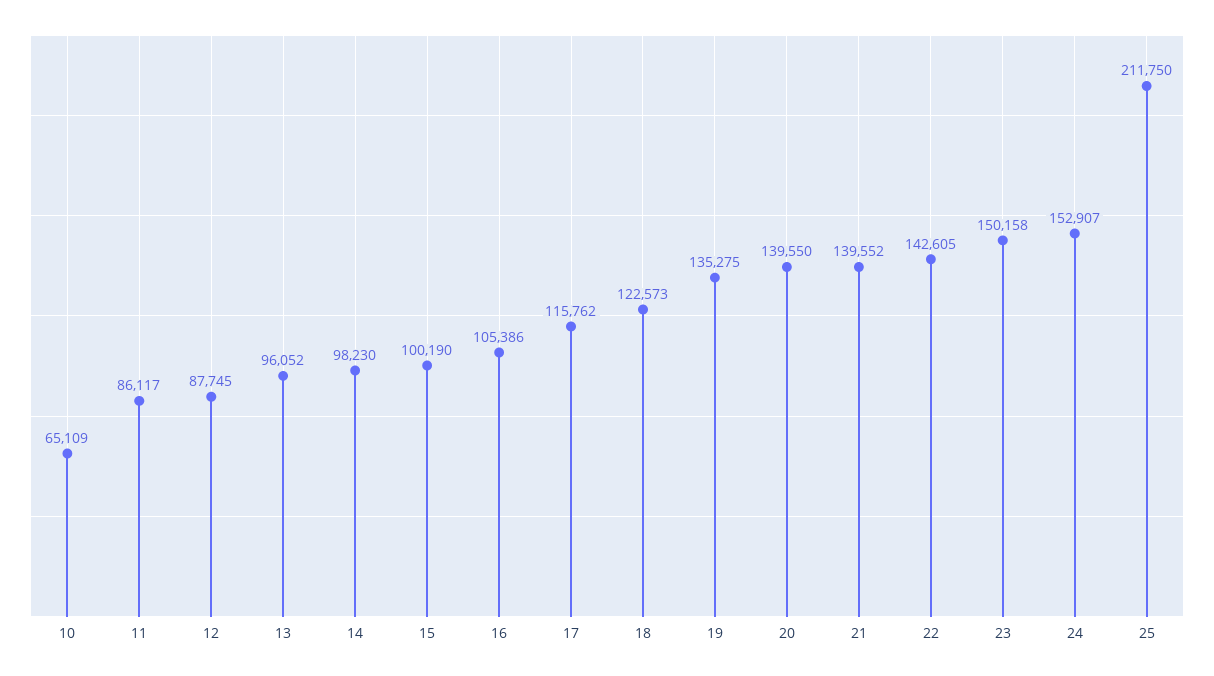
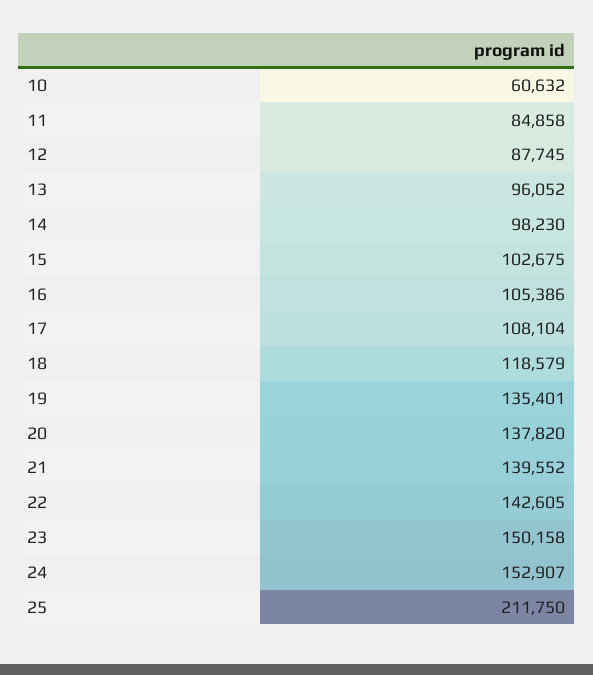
  {
-   "10": 65109,
+   "10": 60632,
-   "11": 86117,
+   "11": 84858,
    "12": 87745,
    "13": 96052,
    "14": 98230,
-   "15": 100190,
+   "15": 102675,
    "16": 105386,
-   "17": 115762,
+   "17": 108104,
-   "18": 122573,
+   "18": 118579,
-   "19": 135275,
+   "19": 135401,
-   "20": 139550,
+   "20": 137820,
    "21": 139552,
    "22": 142605,
    "23": 150158,
    "24": 152907,
    "25": 211750
  }

